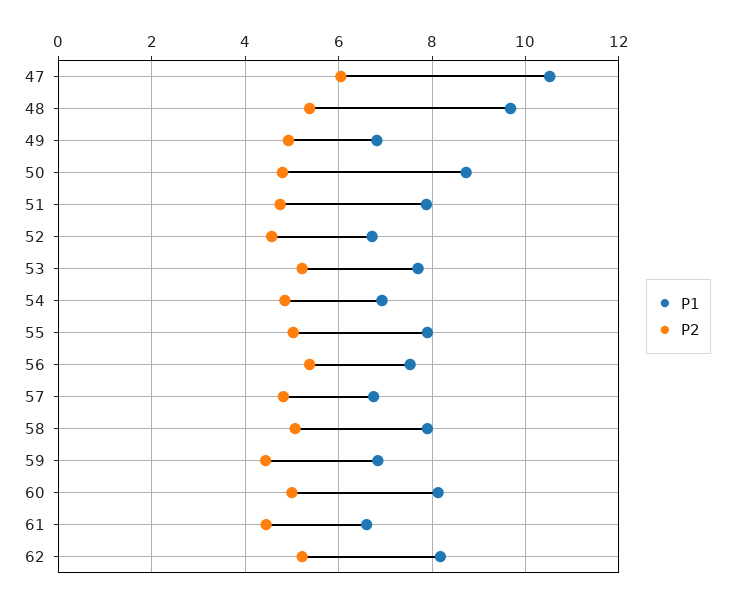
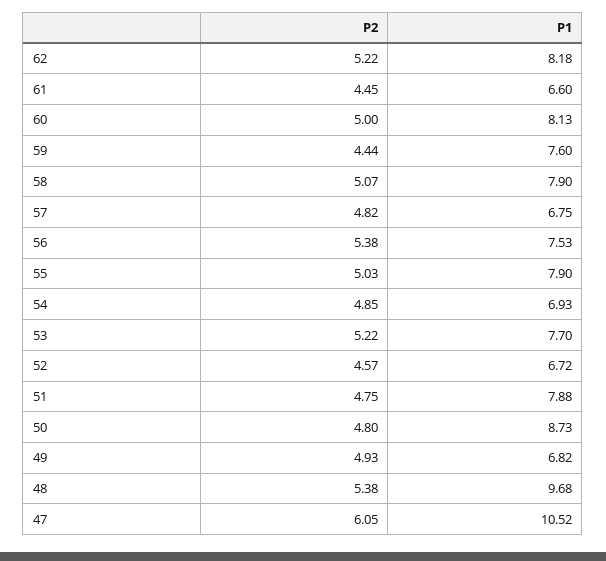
  {
    "P1": {
      "47": 10.52,
      "48": 9.68,
      "49": 6.82,
      "50": 8.73,
      "51": 7.88,
      "52": 6.72,
      "53": 7.7,
      "54": 6.93,
      "55": 7.9,
      "56": 7.53,
      "57": 6.75,
      "58": 7.9,
-     "59": 6.8,
+     "59": 7.6,
      "60": 8.13,
      "61": 6.6,
      "62": 8.18
    },
    "P2": {
      "47": 6.05,
      "48": 5.38,
      "49": 4.93,
      "50": 4.8,
      "51": 4.75,
      "52": 4.57,
      "53": 5.22,
      "54": 4.85,
      "55": 5.03,
      "56": 5.38,
      "57": 4.82,
      "58": 5.07,
      "59": 4.44,
      "60": 5,
      "61": 4.45,
      "62": 5.22
    }
  }

